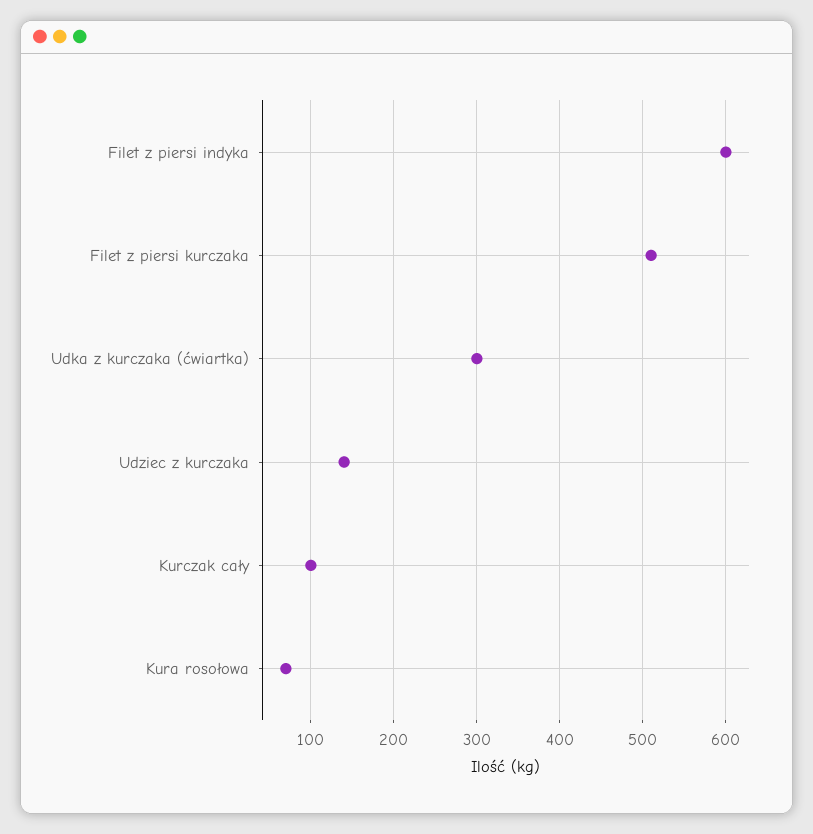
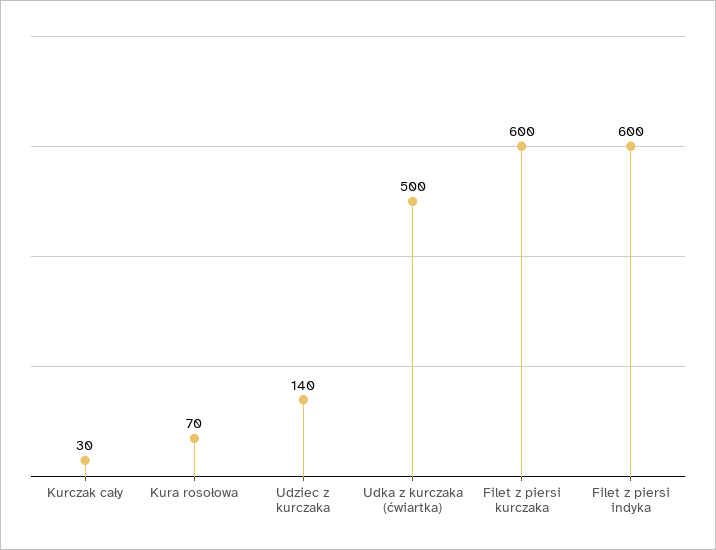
  {
    "Filet z piersi indyka": 600,
-   "Filet z piersi kurczaka": 510,
+   "Filet z piersi kurczaka": 600,
-   "Udka z kurczaka (ćwiartka)": 300,
+   "Udka z kurczaka (ćwiartka)": 500,
    "Udziec z kurczaka": 140,
-   "Kurczak cały": 100,
+   "Kurczak cały": 30,
    "Kura rosołowa": 70
  }

